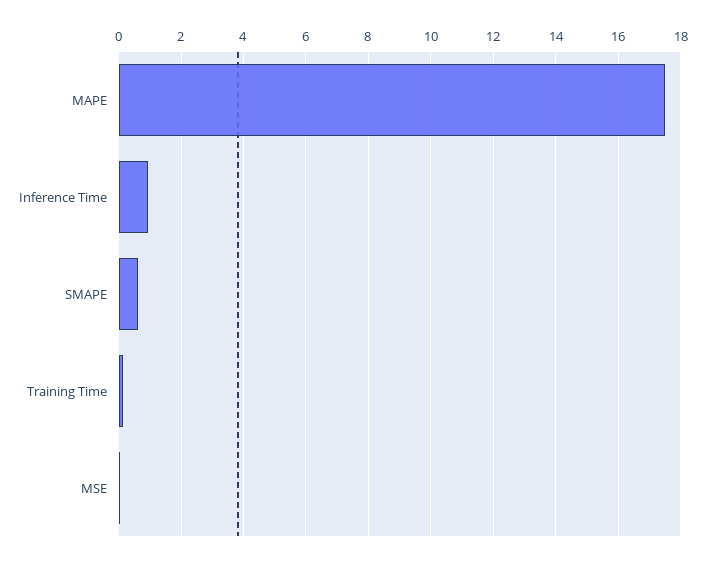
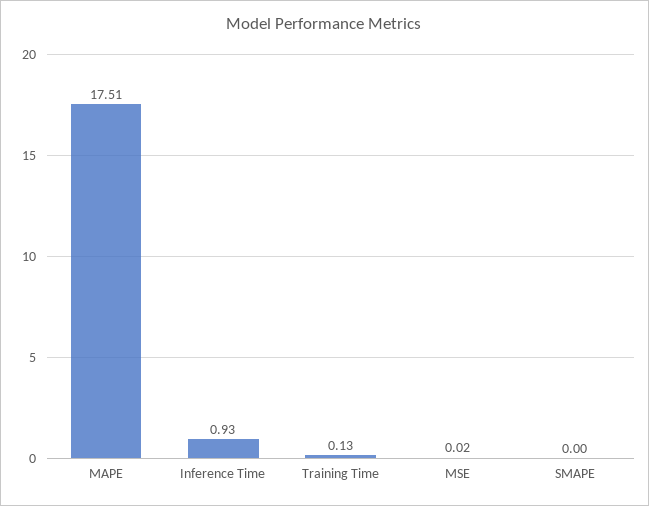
  {
    "MAPE": 17.51,
    "Inference Time": 0.93,
-   "SMAPE": 0.6,
+   "SMAPE": 0,
    "Training Time": 0.13,
    "MSE": 0.02
  }

